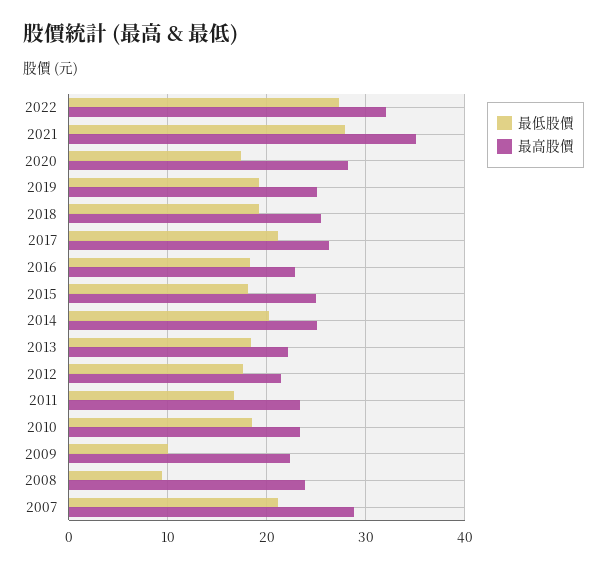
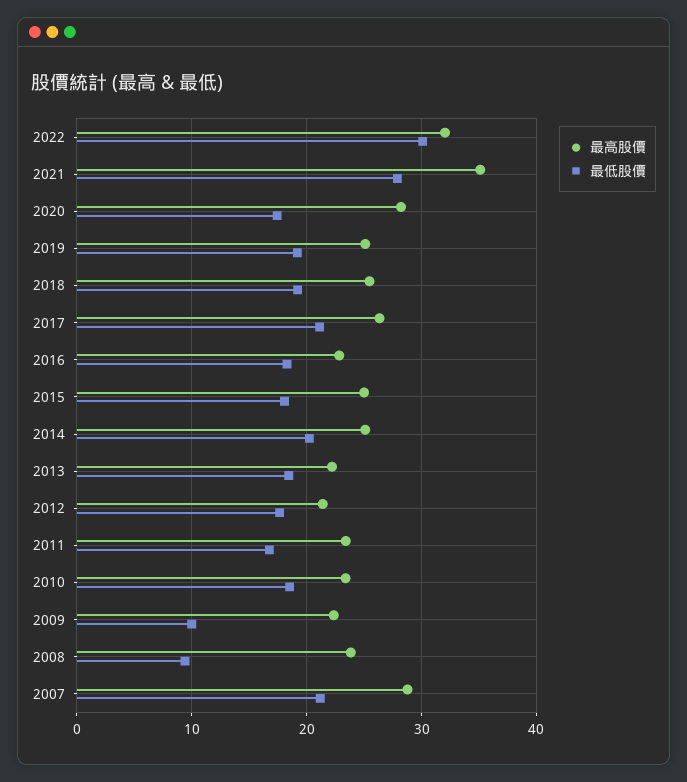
  {
    "最低股價": {
-     "2022": 27,
+     "2022": 30,
      "2021": 28,
      "2020": 17,
      "2019": 19,
      "2018": 19,
      "2017": 21,
      "2016": 18,
      "2015": 18,
      "2014": 20,
      "2013": 18,
      "2012": 18,
      "2011": 17,
      "2010": 19,
      "2009": 10,
      "2008": 9,
      "2007": 21
    },
    "最高股價": {
      "2022": 32,
      "2021": 35,
      "2020": 28,
      "2019": 25,
      "2018": 25,
      "2017": 26,
      "2016": 23,
      "2015": 25,
      "2014": 25,
      "2013": 22,
      "2012": 21,
      "2011": 23,
      "2010": 23,
      "2009": 22,
      "2008": 24,
      "2007": 29
    }
  }

